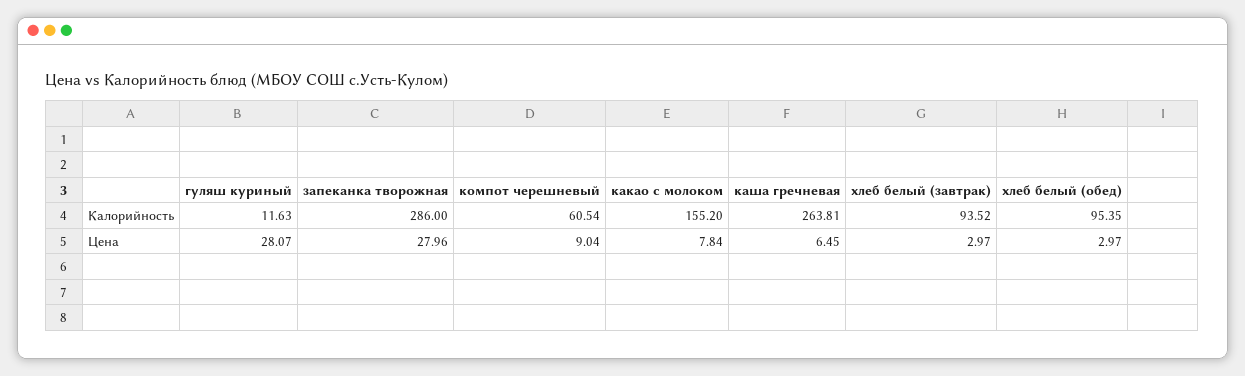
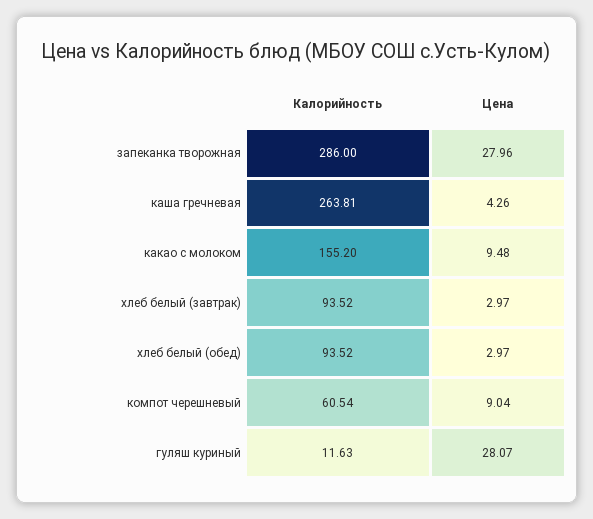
  {
    "гуляш куриный": {
      "Калорийность": 11.63,
      "Цена": 28.07
    },
    "запеканка творожная": {
      "Калорийность": 286,
      "Цена": 27.96
    },
    "компот черешневый": {
      "Калорийность": 60.54,
      "Цена": 9.04
    },
    "какао с молоком": {
      "Калорийность": 155.2,
-     "Цена": 7.84
+     "Цена": 9.48
    },
    "каша гречневая": {
      "Калорийность": 263.81,
-     "Цена": 6.45
+     "Цена": 4.26
    },
    "хлеб белый (завтрак)": {
      "Калорийность": 93.52,
      "Цена": 2.97
    },
    "хлеб белый (обед)": {
-     "Калорийность": 95.35,
+     "Калорийность": 93.52,
      "Цена": 2.97
    }
  }

